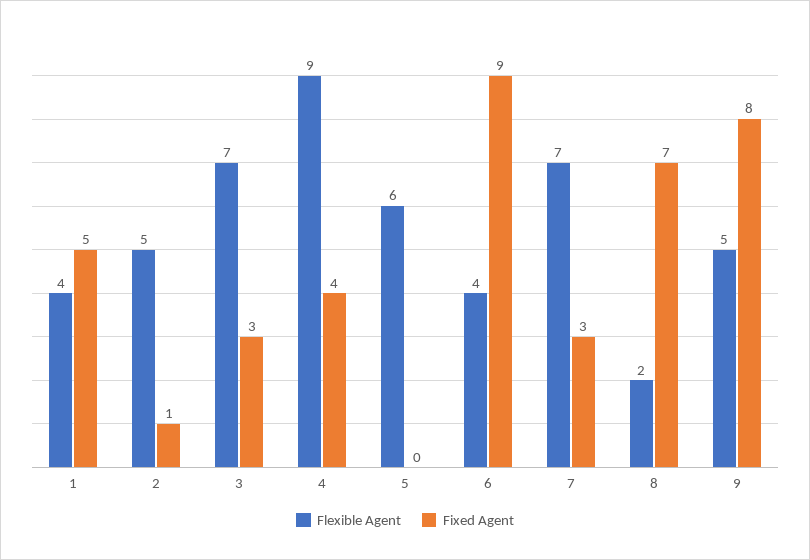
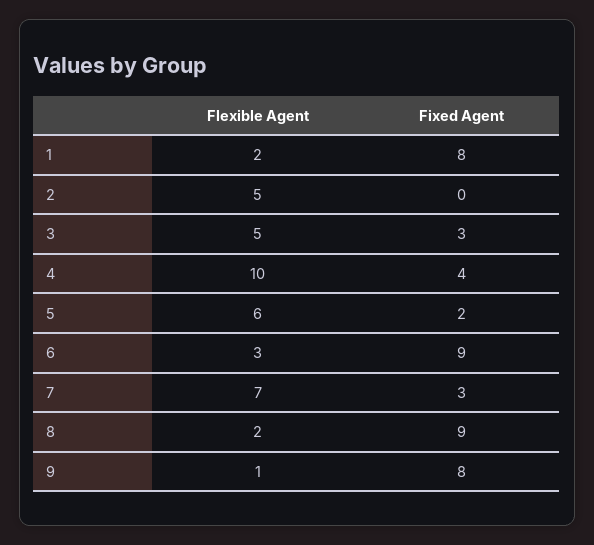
  {
    "Flexible Agent": {
-     "1": 4,
+     "1": 2,
      "2": 5,
-     "3": 7,
+     "3": 5,
-     "4": 9,
+     "4": 10,
      "5": 6,
-     "6": 4,
+     "6": 3,
      "7": 7,
      "8": 2,
-     "9": 5
+     "9": 1
    },
    "Fixed Agent": {
-     "1": 5,
+     "1": 8,
-     "2": 1,
+     "2": 0,
      "3": 3,
      "4": 4,
-     "5": 0,
+     "5": 2,
      "6": 9,
      "7": 3,
-     "8": 7,
+     "8": 9,
      "9": 8
    }
  }

